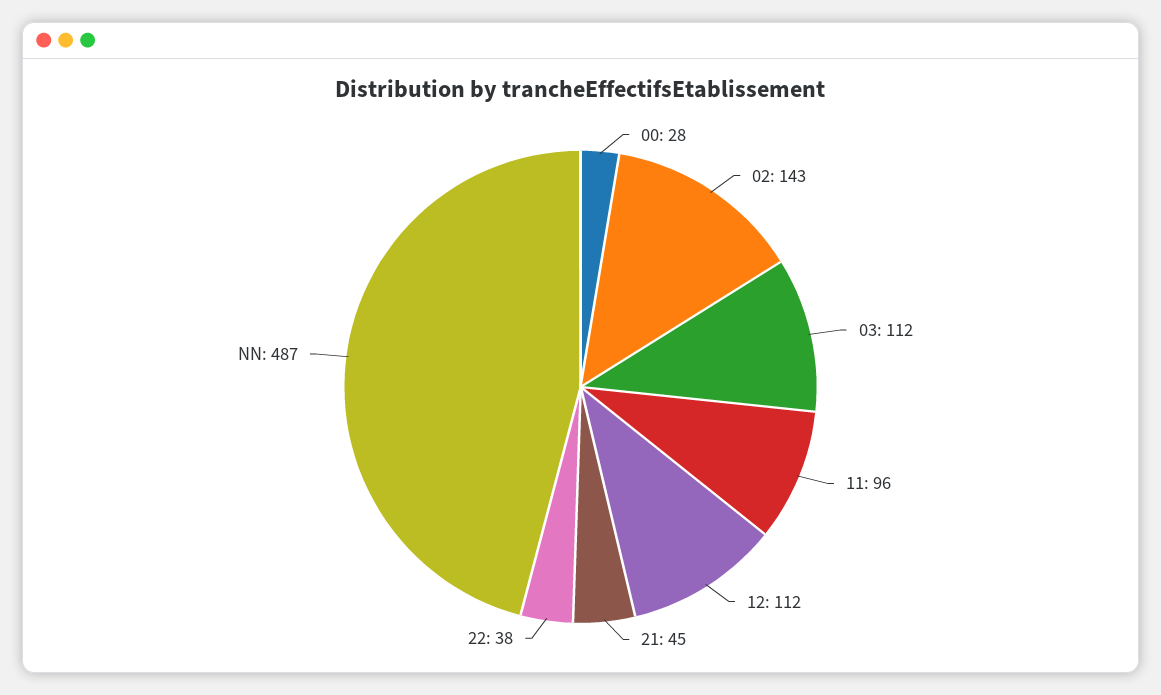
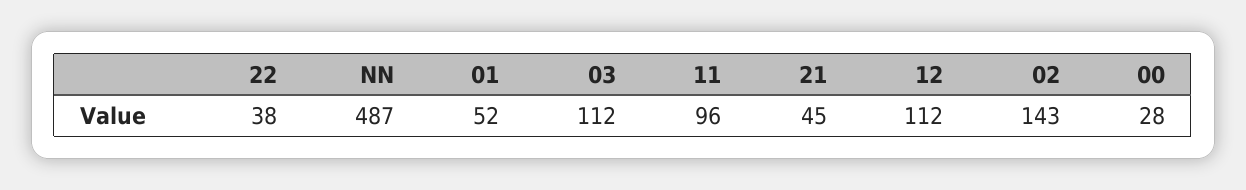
  {
    "00": 28,
    "02": 143,
    "03": 112,
    "11": 96,
    "12": 112,
    "21": 45,
    "22": 38,
-   "NN": 487
+   "NN": 487,
+   "01": 52
  }

